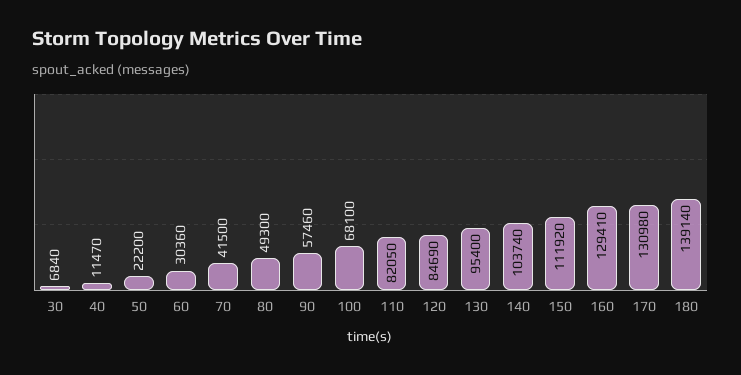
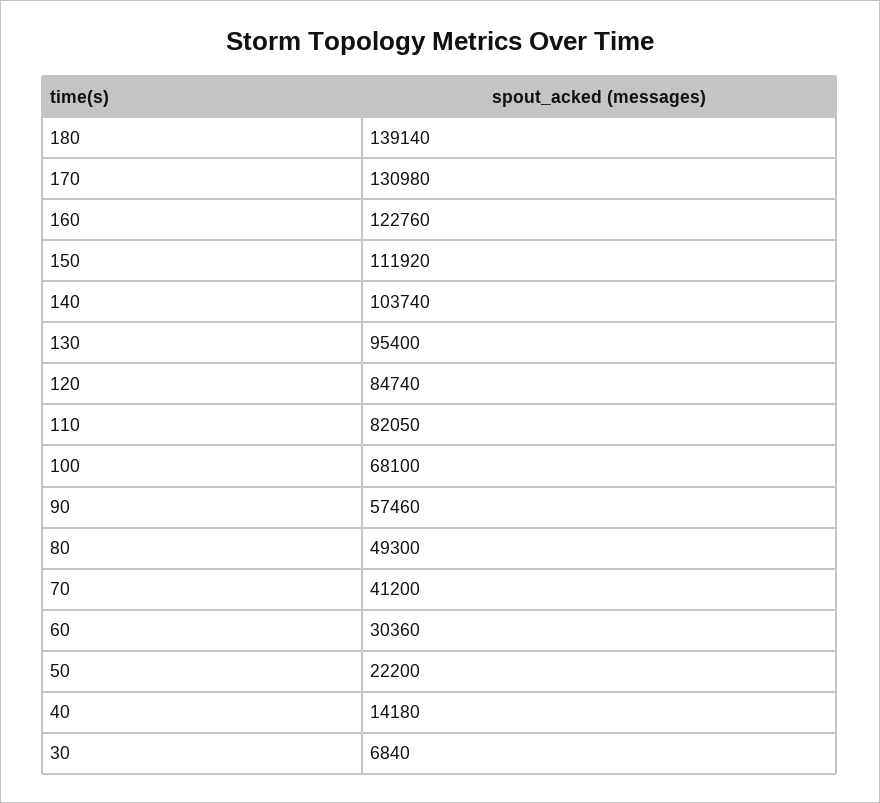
  {
    "30": 6840,
-   "40": 11470,
+   "40": 14180,
    "50": 22200,
    "60": 30360,
-   "70": 41500,
+   "70": 41200,
    "80": 49300,
    "90": 57460,
    "100": 68100,
    "110": 82050,
-   "120": 84690,
+   "120": 84740,
    "130": 95400,
    "140": 103740,
    "150": 111920,
-   "160": 129410,
+   "160": 122760,
    "170": 130980,
    "180": 139140
  }

